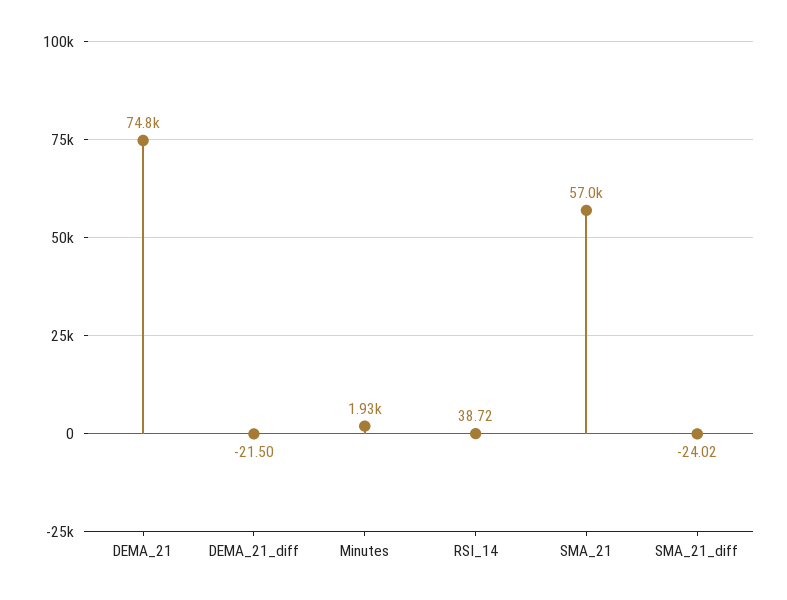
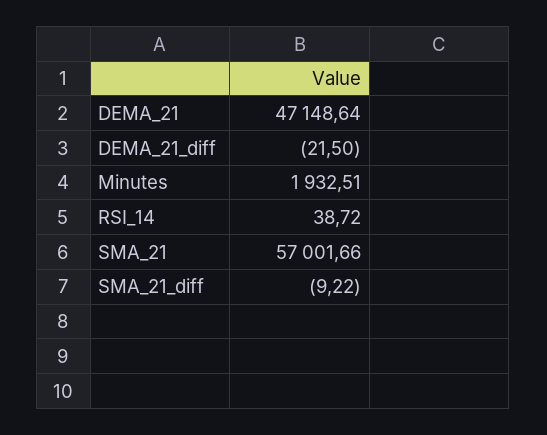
  {
-   "DEMA_21": 74800,
+   "DEMA_21": 47148.64,
    "DEMA_21_diff": -21.5,
    "Minutes": 1932.51,
    "RSI_14": 38.72,
    "SMA_21": 57001.66,
-   "SMA_21_diff": -24.02
+   "SMA_21_diff": -9.22
  }

